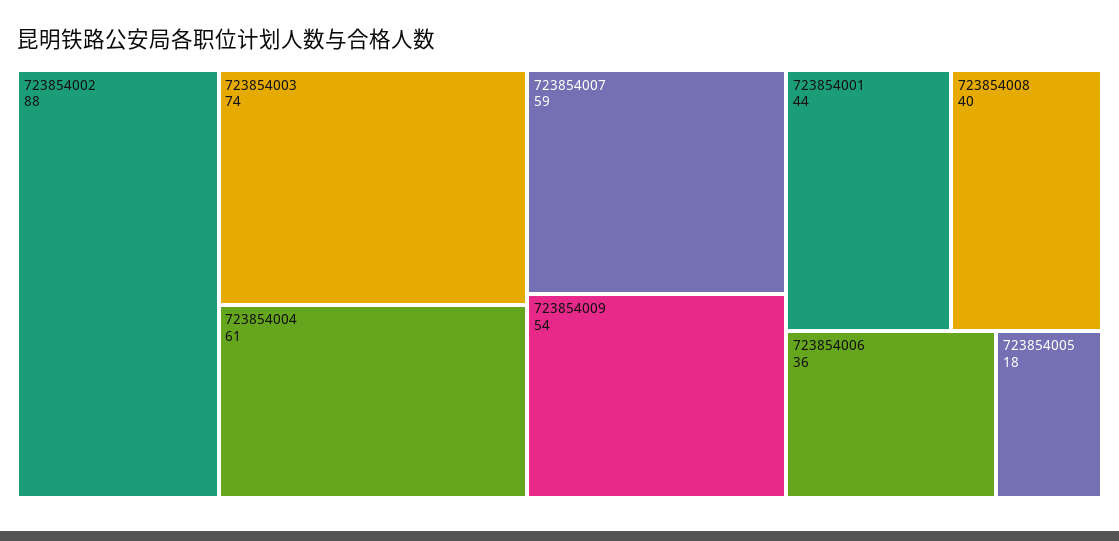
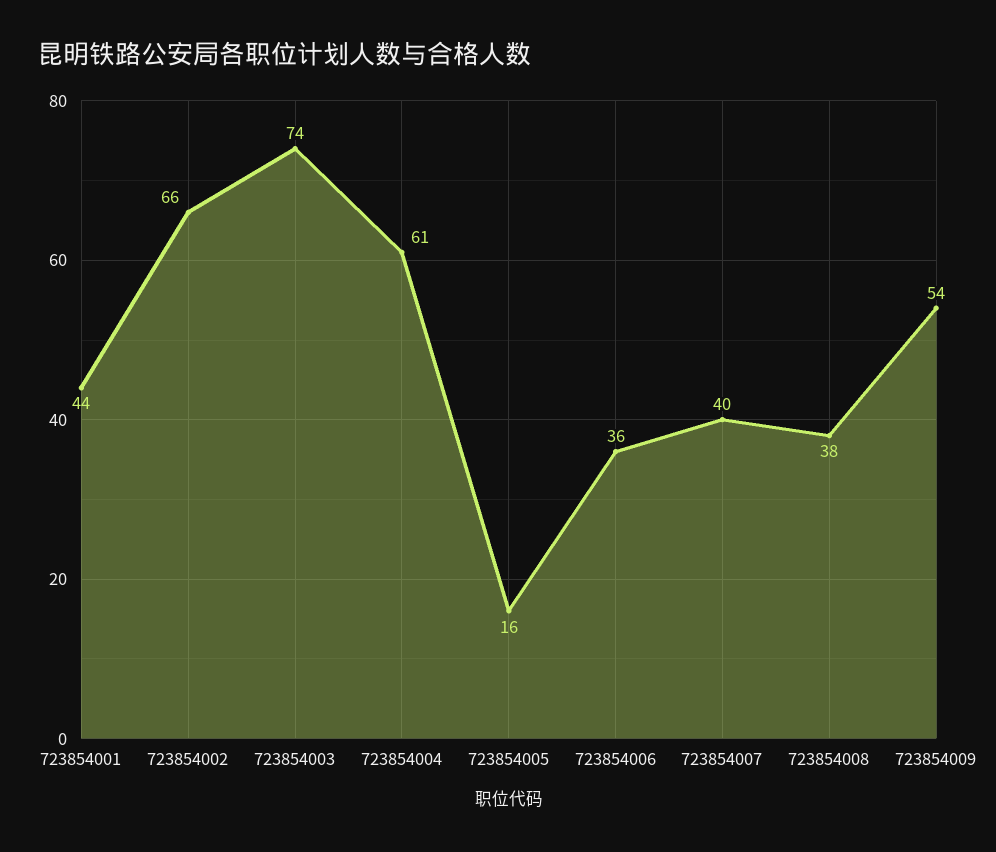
  {
-   "723854002": 88,
+   "723854002": 66,
    "723854003": 74,
    "723854004": 61,
-   "723854007": 59,
+   "723854007": 40,
    "723854009": 54,
    "723854001": 44,
-   "723854008": 40,
+   "723854008": 38,
    "723854006": 36,
-   "723854005": 18
+   "723854005": 16
  }

